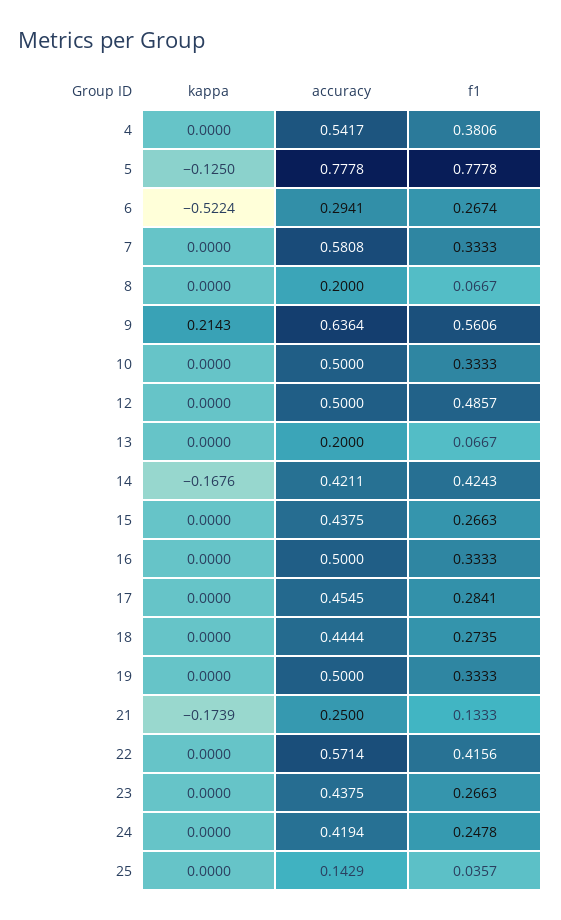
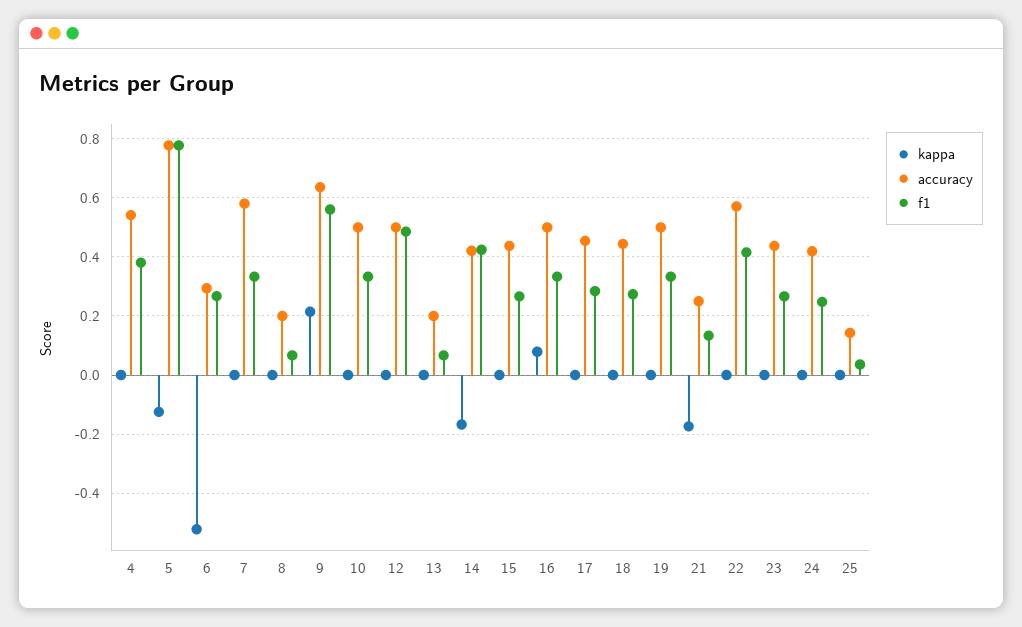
  {
    "kappa": {
      "4": 0,
      "5": -0.125,
      "6": -0.5224,
      "7": 0,
      "8": 0,
      "9": 0.2143,
      "10": 0,
      "12": 0,
      "13": 0,
      "14": -0.1676,
      "15": 0,
-     "16": 0,
+     "16": 0.075,
      "17": 0,
      "18": 0,
      "19": 0,
      "21": -0.1739,
      "22": 0,
      "23": 0,
      "24": 0,
      "25": 0
    },
    "accuracy": {
      "4": 0.5417,
      "5": 0.7778,
      "6": 0.2941,
      "7": 0.5808,
      "8": 0.2,
      "9": 0.6364,
      "10": 0.5,
      "12": 0.5,
      "13": 0.2,
      "14": 0.4211,
      "15": 0.4375,
      "16": 0.5,
      "17": 0.4545,
      "18": 0.4444,
      "19": 0.5,
      "21": 0.25,
      "22": 0.5714,
      "23": 0.4375,
      "24": 0.4194,
      "25": 0.1429
    },
    "f1": {
      "4": 0.3806,
      "5": 0.7778,
      "6": 0.2674,
      "7": 0.3333,
      "8": 0.0667,
      "9": 0.5606,
      "10": 0.3333,
      "12": 0.4857,
      "13": 0.0667,
      "14": 0.4243,
      "15": 0.2663,
      "16": 0.3333,
      "17": 0.2841,
      "18": 0.2735,
      "19": 0.3333,
      "21": 0.1333,
      "22": 0.4156,
      "23": 0.2663,
      "24": 0.2478,
      "25": 0.0357
    }
  }

